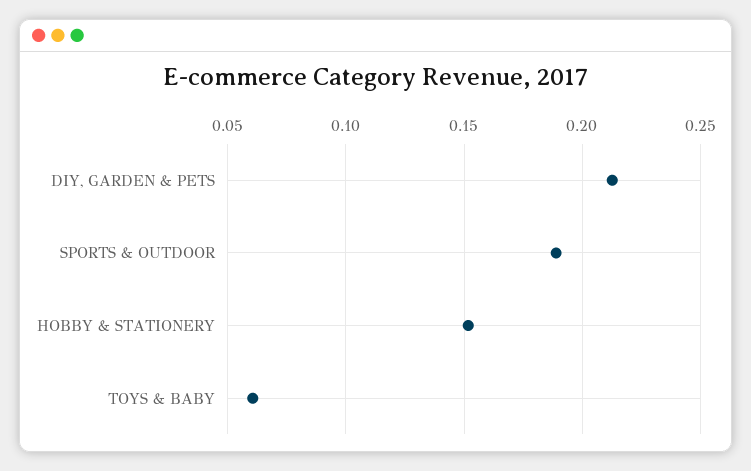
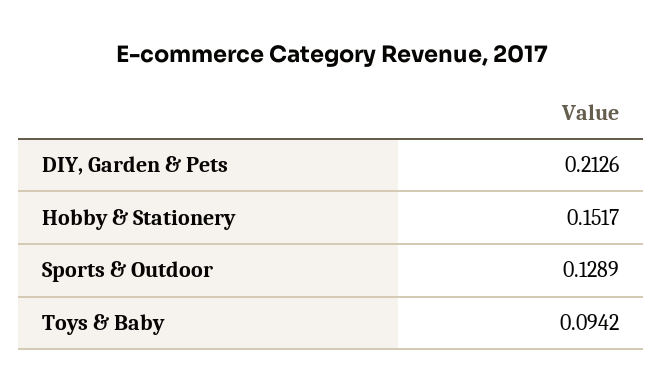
  {
    "DIY, GARDEN & PETS": 0.2126,
-   "SPORTS & OUTDOOR": 0.19,
+   "SPORTS & OUTDOOR": 0.1289,
    "HOBBY & STATIONERY": 0.1517,
-   "TOYS & BABY": 0.06
+   "TOYS & BABY": 0.0942
  }

